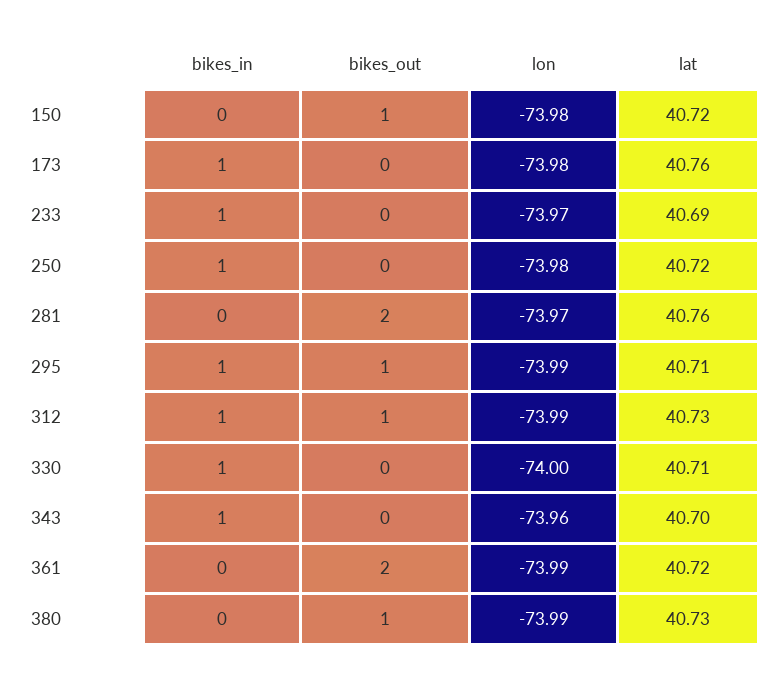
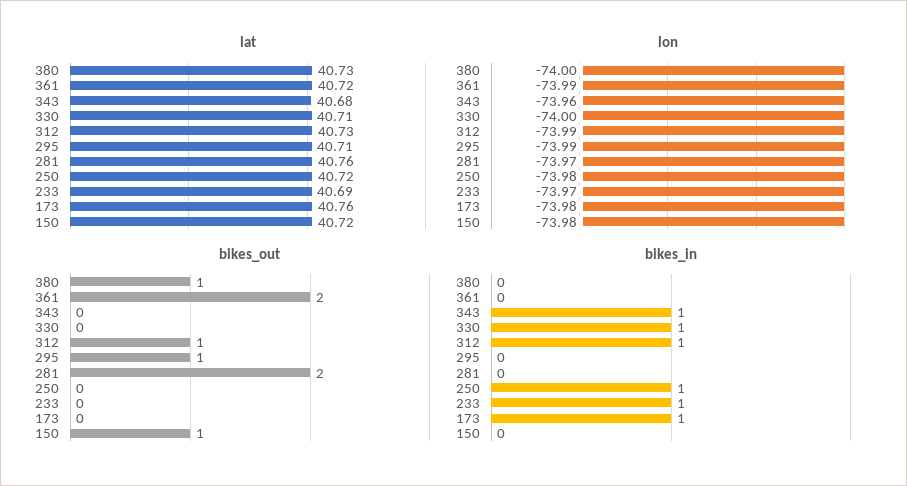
  {
    "bikes_in": {
      "150": 0,
      "173": 1,
      "233": 1,
      "250": 1,
      "281": 0,
-     "295": 1,
+     "295": 0,
      "312": 1,
      "330": 1,
      "343": 1,
      "361": 0,
      "380": 0
    },
    "bikes_out": {
      "150": 1,
      "173": 0,
      "233": 0,
      "250": 0,
      "281": 2,
      "295": 1,
      "312": 1,
      "330": 0,
      "343": 0,
      "361": 2,
      "380": 1
    },
    "lon": {
      "150": -73.98,
      "173": -73.98,
      "233": -73.97,
      "250": -73.98,
      "281": -73.97,
      "295": -73.99,
      "312": -73.99,
      "330": -74,
      "343": -73.96,
      "361": -73.99,
-     "380": -73.99
+     "380": -74
    },
    "lat": {
      "150": 40.72,
      "173": 40.76,
      "233": 40.69,
      "250": 40.72,
      "281": 40.76,
      "295": 40.71,
      "312": 40.73,
      "330": 40.71,
-     "343": 40.7,
+     "343": 40.68,
      "361": 40.72,
      "380": 40.73
    }
  }

